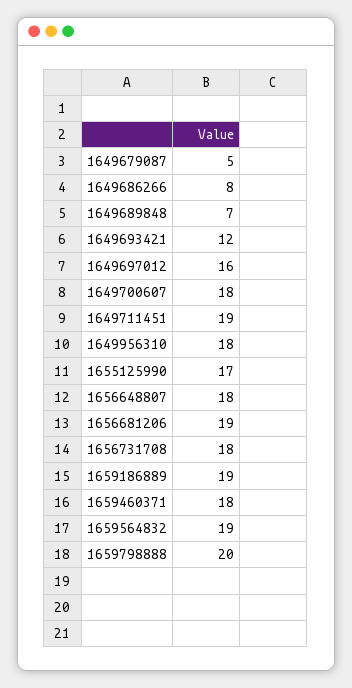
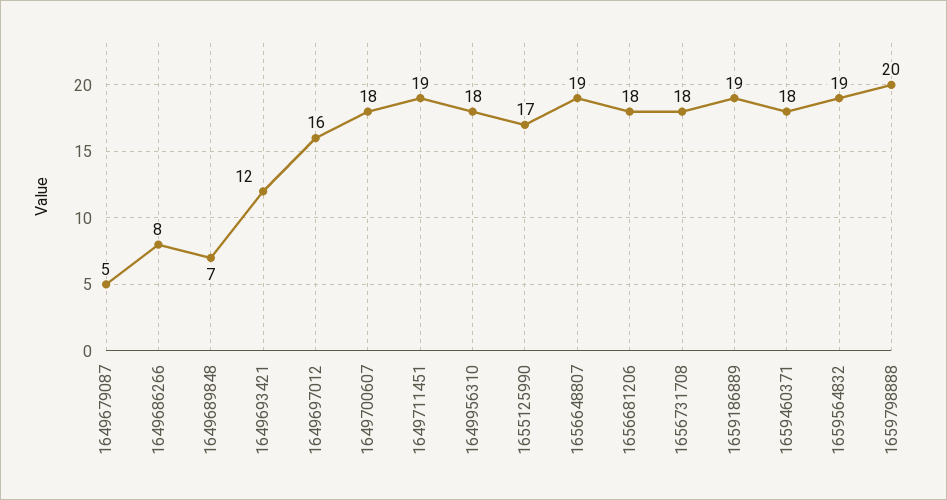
  {
    "1649679087": 5,
    "1649686266": 8,
    "1649689848": 7,
    "1649693421": 12,
    "1649697012": 16,
    "1649700607": 18,
    "1649711451": 19,
    "1649956310": 18,
    "1655125990": 17,
-   "1656648807": 18,
+   "1656648807": 19,
-   "1656681206": 19,
+   "1656681206": 18,
    "1656731708": 18,
    "1659186889": 19,
    "1659460371": 18,
    "1659564832": 19,
    "1659798888": 20
  }

